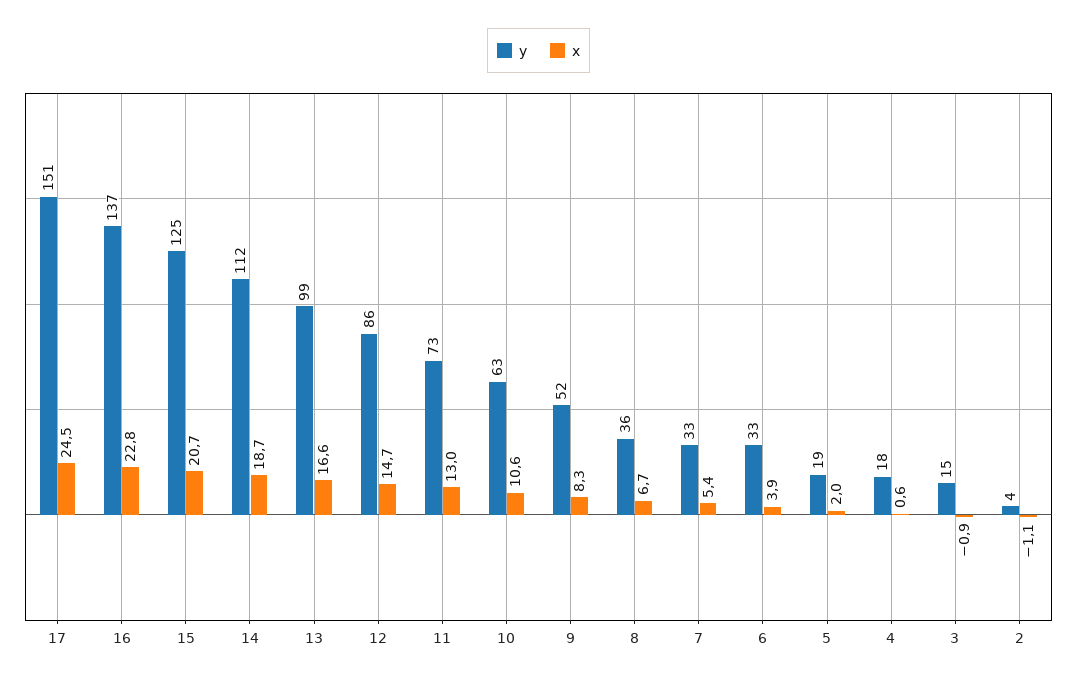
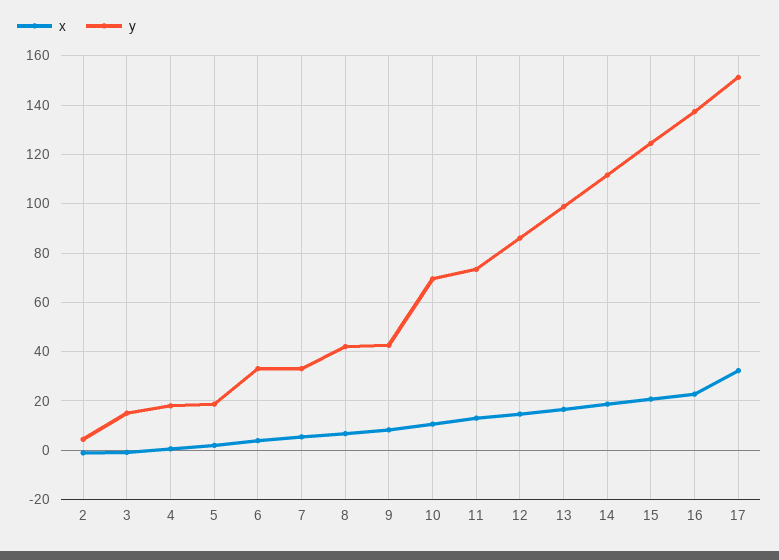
  {
    "y": {
      "17": 151,
      "16": 137,
      "15": 125,
      "14": 112,
      "13": 99,
      "12": 86,
      "11": 73,
-     "10": 63,
+     "10": 70,
-     "9": 52,
+     "9": 42.5,
-     "8": 36,
+     "8": 42.5,
      "7": 33,
      "6": 33,
      "5": 19,
      "4": 18,
      "3": 15,
      "2": 4
    },
    "x": {
-     "17": 24.5,
+     "17": 32.5,
      "16": 22.8,
      "15": 20.7,
      "14": 18.7,
      "13": 16.6,
      "12": 14.7,
      "11": 13,
      "10": 10.6,
      "9": 8.3,
      "8": 6.7,
      "7": 5.4,
      "6": 3.9,
      "5": 2,
      "4": 0.6,
      "3": -0.9,
      "2": -1.1
    }
  }

